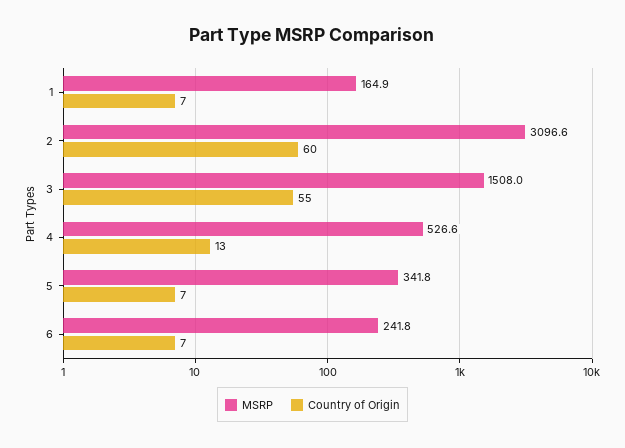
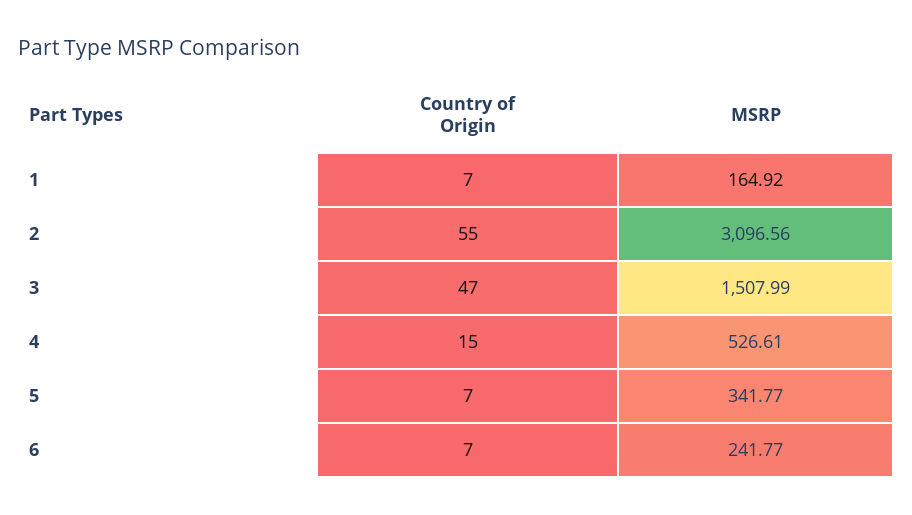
  {
    "MSRP": {
      "1": 164.92,
      "2": 3096.56,
      "3": 1507.99,
      "4": 526.61,
      "5": 341.77,
      "6": 241.77
    },
    "Country of Origin": {
      "1": 7,
-     "2": 60,
+     "2": 55,
-     "3": 55,
+     "3": 47,
-     "4": 13,
+     "4": 15,
      "5": 7,
      "6": 7
    }
  }

